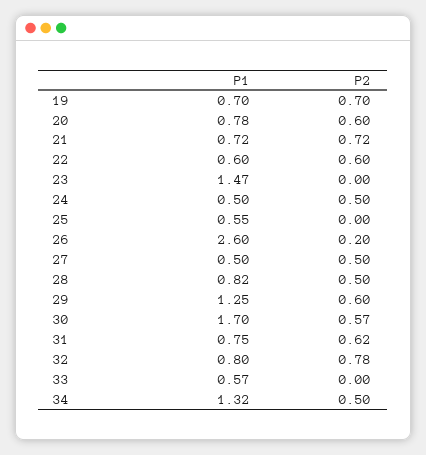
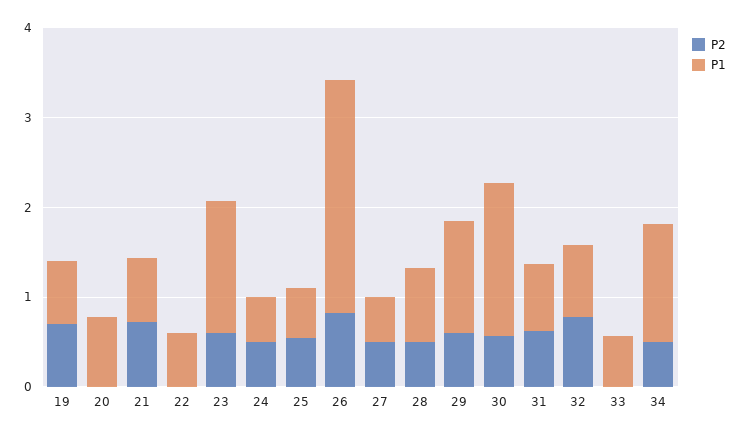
  {
    "P1": {
      "19": 0.7,
      "20": 0.78,
      "21": 0.72,
      "22": 0.6,
      "23": 1.47,
      "24": 0.5,
      "25": 0.55,
      "26": 2.6,
      "27": 0.5,
      "28": 0.82,
      "29": 1.25,
      "30": 1.7,
      "31": 0.75,
      "32": 0.8,
      "33": 0.57,
      "34": 1.32
    },
    "P2": {
      "19": 0.7,
-     "20": 0.6,
+     "20": 0,
      "21": 0.72,
-     "22": 0.6,
+     "22": 0,
-     "23": 0,
+     "23": 0.6,
      "24": 0.5,
-     "25": 0,
+     "25": 0.6,
-     "26": 0.2,
+     "26": 0.8,
      "27": 0.5,
      "28": 0.5,
      "29": 0.6,
      "30": 0.57,
      "31": 0.62,
      "32": 0.78,
      "33": 0,
      "34": 0.5
    }
  }

